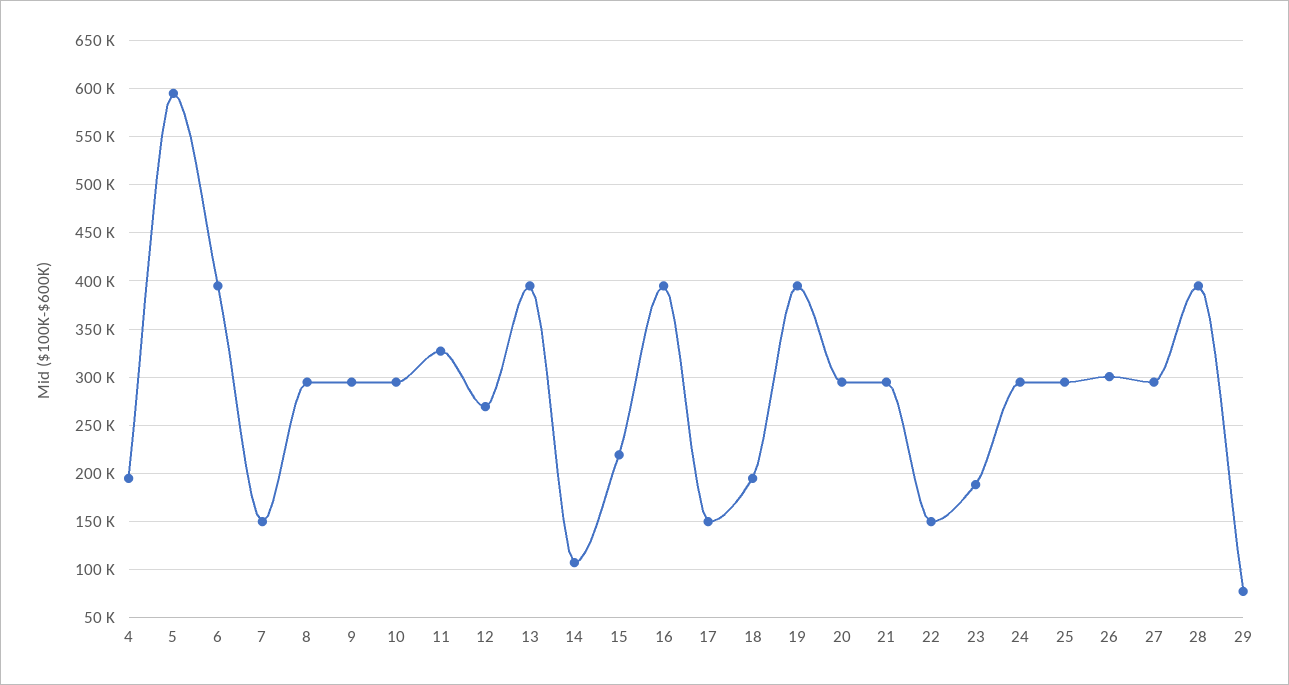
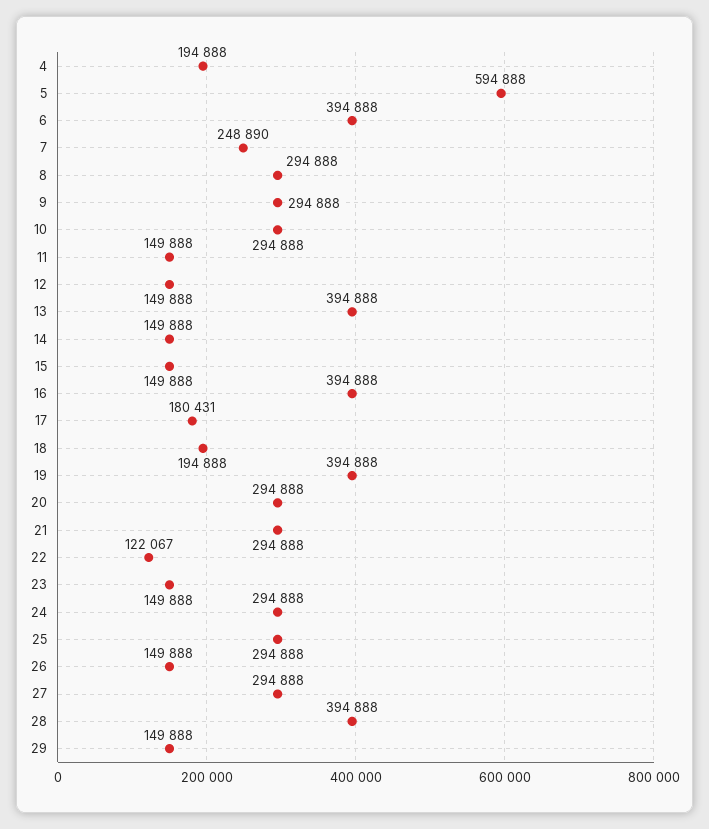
  {
    "4": 194888,
    "5": 594888,
    "6": 394888,
-   "7": 150000,
+   "7": 248890,
    "8": 294888,
    "9": 294888,
    "10": 294888,
-   "11": 330000,
+   "11": 149888,
-   "12": 270000,
+   "12": 149888,
    "13": 394888,
-   "14": 110000,
+   "14": 149888,
-   "15": 220000,
+   "15": 149888,
    "16": 394888,
-   "17": 150000,
+   "17": 180431,
    "18": 194888,
    "19": 394888,
    "20": 294888,
    "21": 294888,
-   "22": 150000,
+   "22": 122067,
-   "23": 190000,
+   "23": 149888,
    "24": 294888,
    "25": 294888,
-   "26": 300000,
+   "26": 149888,
    "27": 294888,
    "28": 394888,
-   "29": 80000
+   "29": 149888
  }

